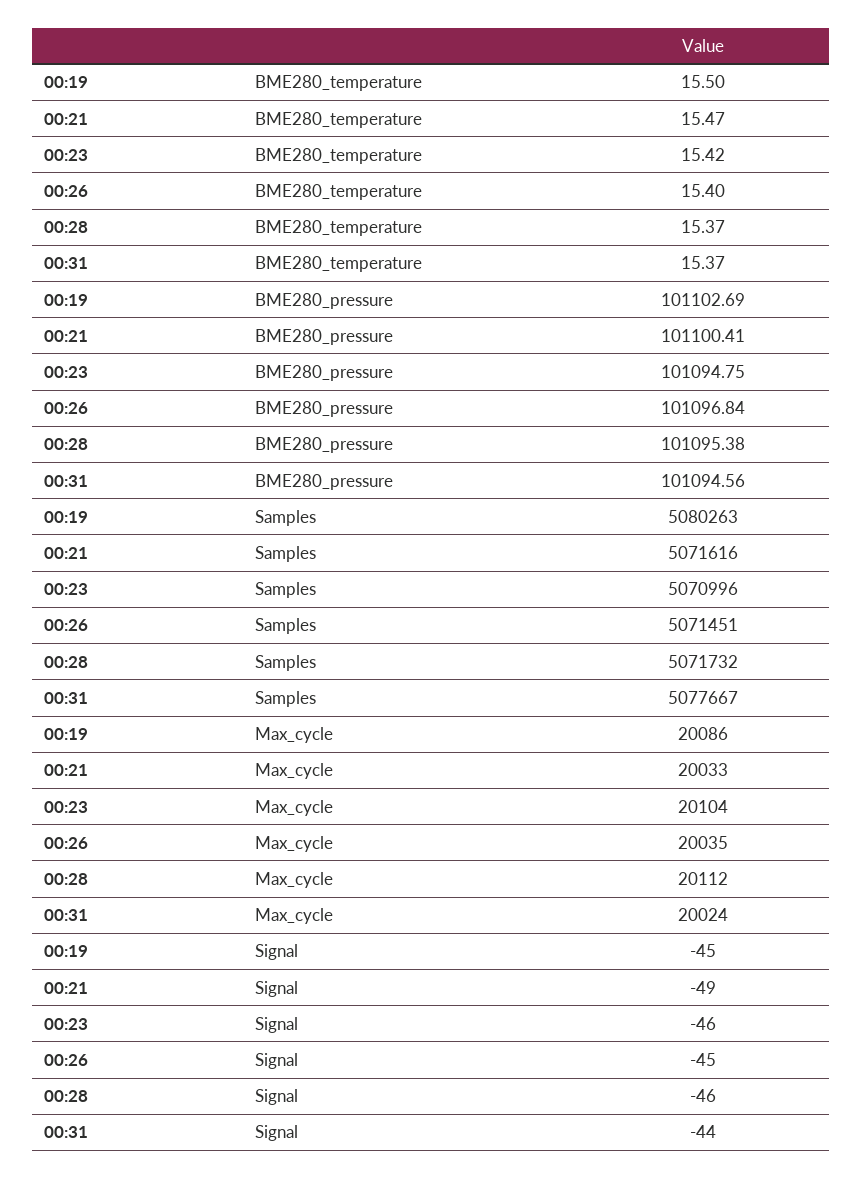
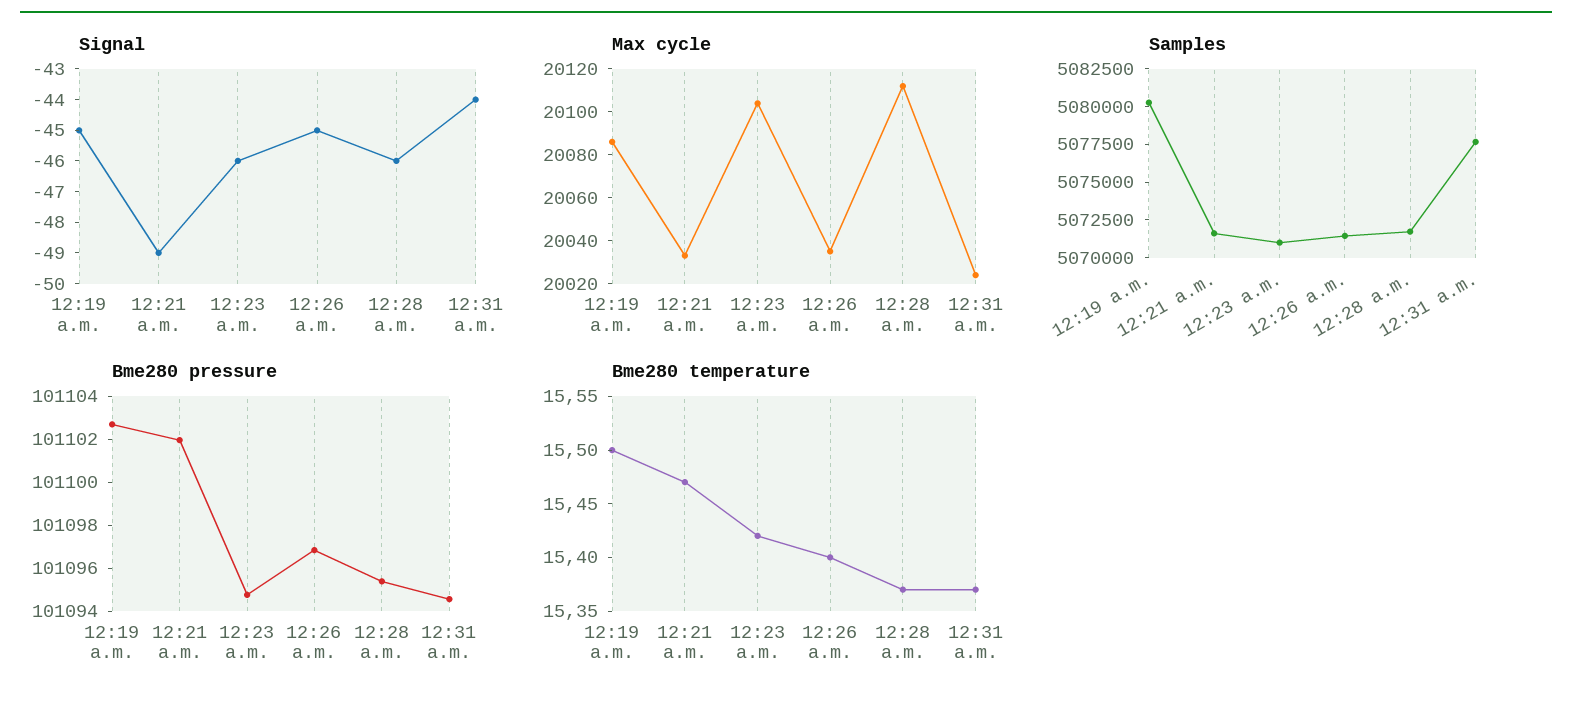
  {
    "BME280_temperature": {
      "00:19": 15.5,
      "00:21": 15.47,
      "00:23": 15.42,
      "00:26": 15.4,
      "00:28": 15.37,
      "00:31": 15.37
    },
    "BME280_pressure": {
      "00:19": 101102.69,
-     "00:21": 101100.41,
+     "00:21": 101102,
      "00:23": 101094.75,
      "00:26": 101096.84,
      "00:28": 101095.38,
      "00:31": 101094.56
    },
    "Samples": {
      "00:19": 5080263,
      "00:21": 5071616,
      "00:23": 5070996,
      "00:26": 5071451,
      "00:28": 5071732,
      "00:31": 5077667
    },
    "Max_cycle": {
      "00:19": 20086,
      "00:21": 20033,
      "00:23": 20104,
      "00:26": 20035,
      "00:28": 20112,
      "00:31": 20024
    },
    "Signal": {
      "00:19": -45,
      "00:21": -49,
      "00:23": -46,
      "00:26": -45,
      "00:28": -46,
      "00:31": -44
    }
  }

